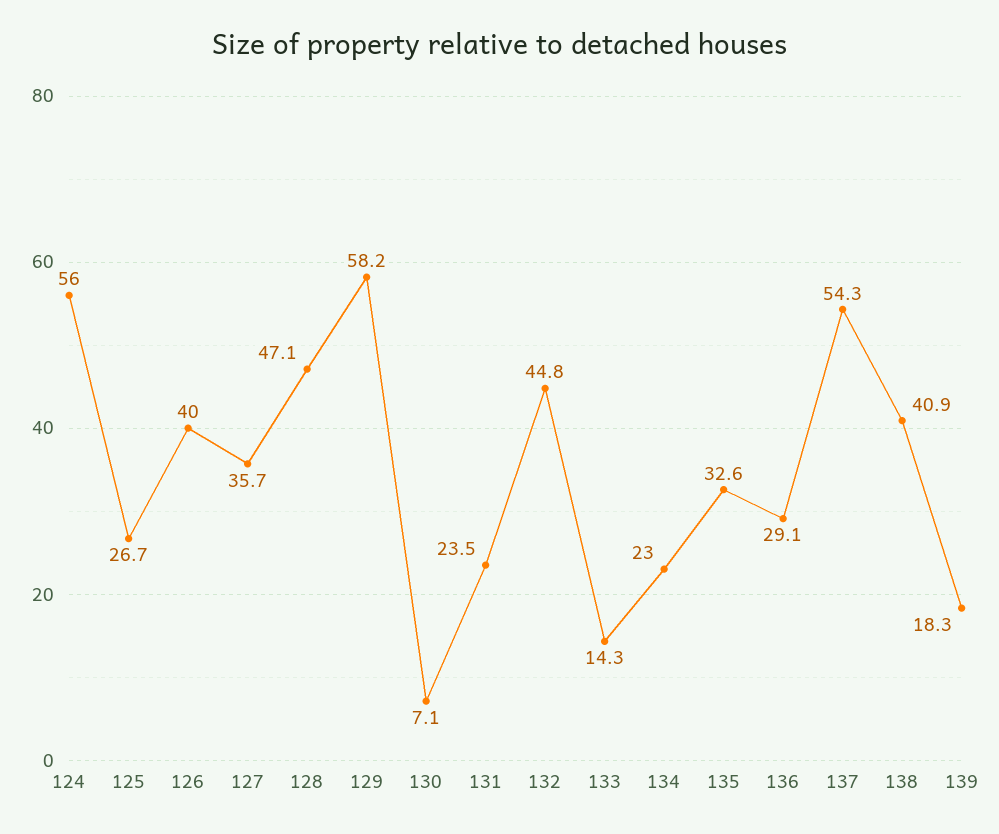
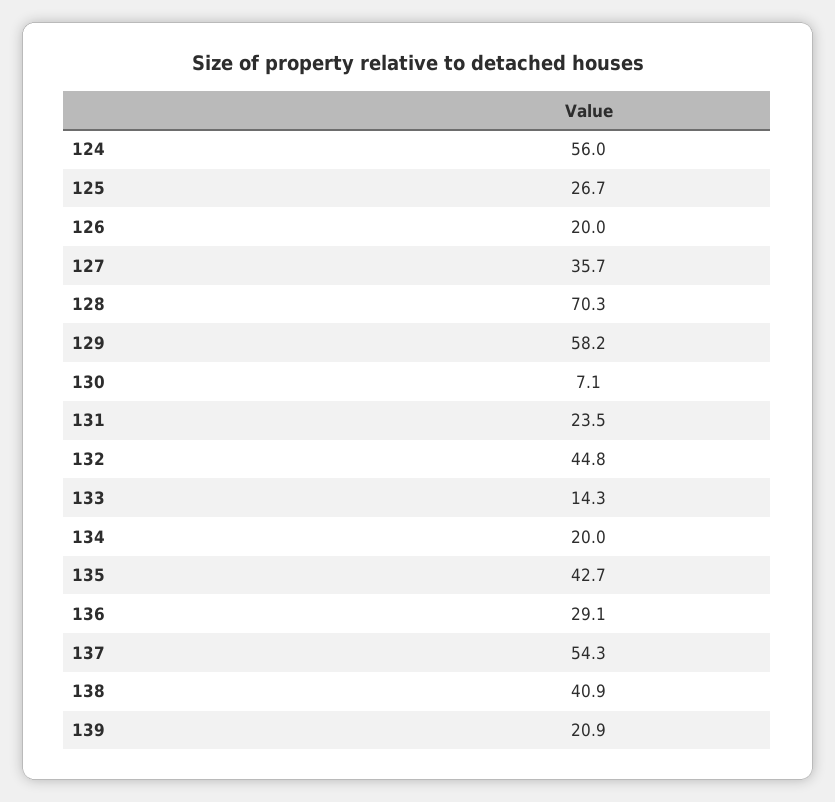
  {
    "124": 56,
    "125": 26.7,
-   "126": 40,
+   "126": 20,
    "127": 35.7,
-   "128": 47.1,
+   "128": 70.3,
    "129": 58.2,
    "130": 7.1,
    "131": 23.5,
    "132": 44.8,
    "133": 14.3,
-   "134": 23,
+   "134": 20,
-   "135": 32.6,
+   "135": 42.7,
    "136": 29.1,
    "137": 54.3,
    "138": 40.9,
-   "139": 18.3
+   "139": 20.9
  }

